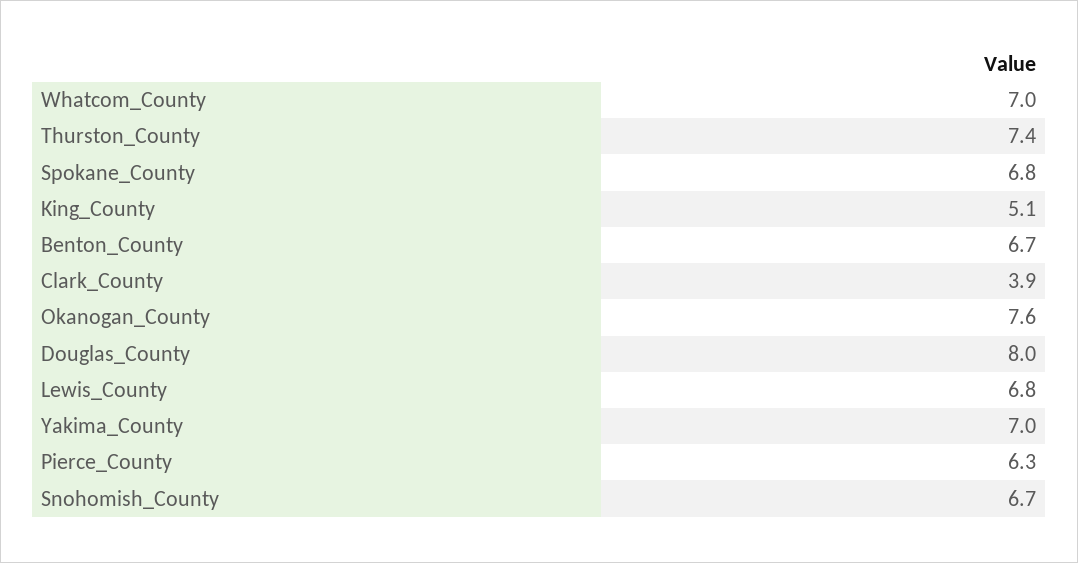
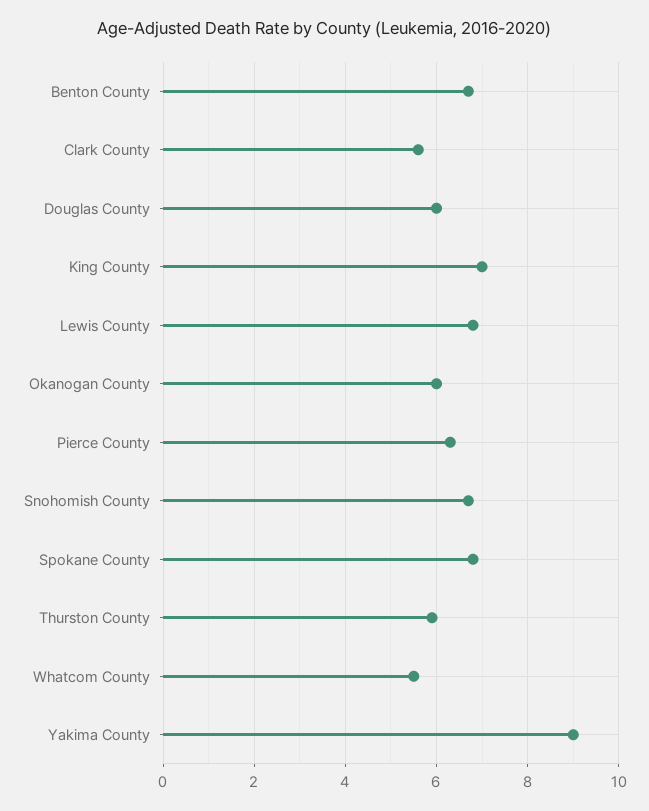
  {
-   "Whatcom_County": 7,
+   "Whatcom_County": 5.5,
-   "Thurston_County": 7.4,
+   "Thurston_County": 6,
    "Spokane_County": 6.8,
-   "King_County": 5.1,
+   "King_County": 7,
    "Benton_County": 6.7,
-   "Clark_County": 3.9,
+   "Clark_County": 5.5,
-   "Okanogan_County": 7.6,
+   "Okanogan_County": 6,
-   "Douglas_County": 8,
+   "Douglas_County": 6,
    "Lewis_County": 6.8,
-   "Yakima_County": 7,
+   "Yakima_County": 9,
    "Pierce_County": 6.3,
    "Snohomish_County": 6.7
  }

